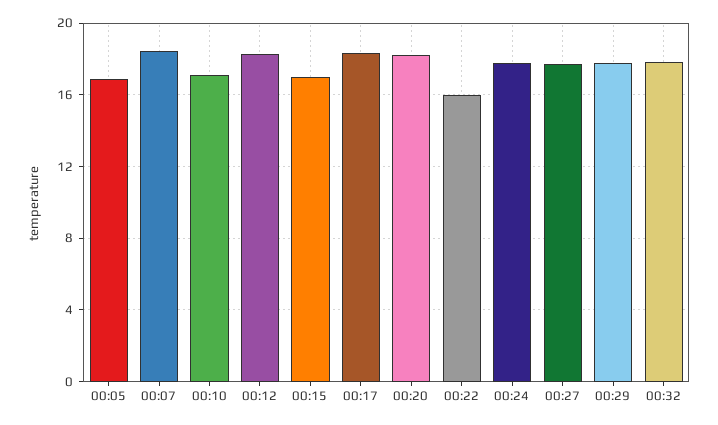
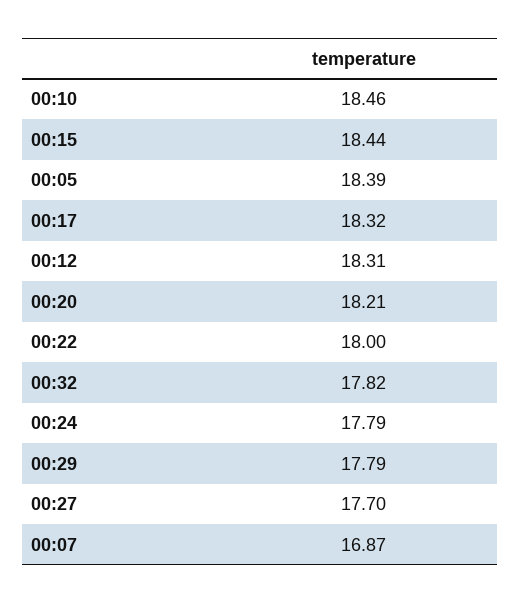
  {
-   "00:05": 17,
+   "00:05": 18.39,
-   "00:07": 18.5,
+   "00:07": 16.87,
-   "00:10": 17,
+   "00:10": 18.46,
    "00:12": 18.31,
-   "00:15": 17,
+   "00:15": 18.44,
    "00:17": 18.32,
    "00:20": 18.21,
-   "00:22": 16,
+   "00:22": 18,
    "00:24": 17.79,
    "00:27": 17.7,
    "00:29": 17.79,
    "00:32": 17.82
  }

